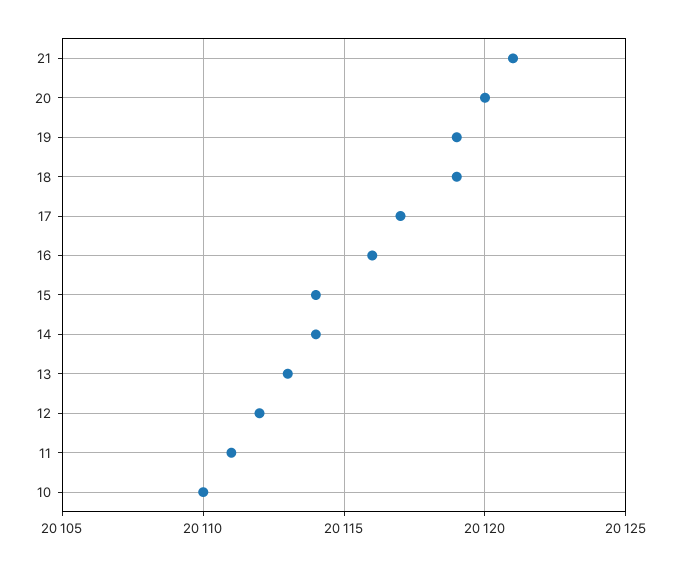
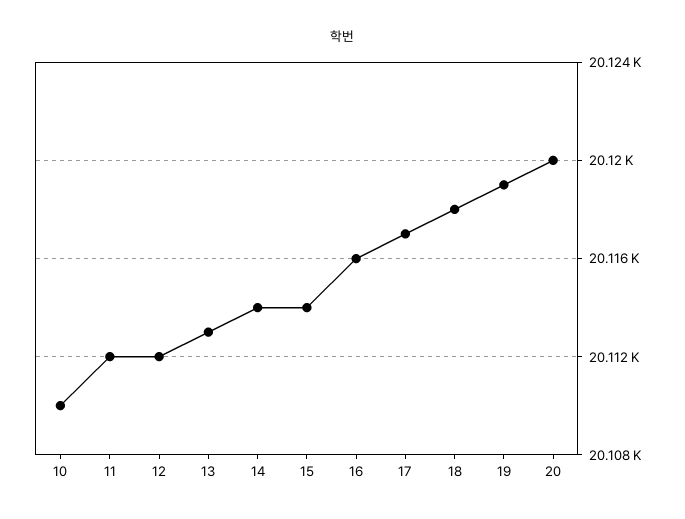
  {
-   "21": 20121,
    "20": 20120,
    "19": 20119,
-   "18": 20119,
+   "18": 20118,
    "17": 20117,
    "16": 20116,
    "15": 20114,
    "14": 20114,
    "13": 20113,
    "12": 20112,
-   "11": 20111,
+   "11": 20112,
    "10": 20110
  }

